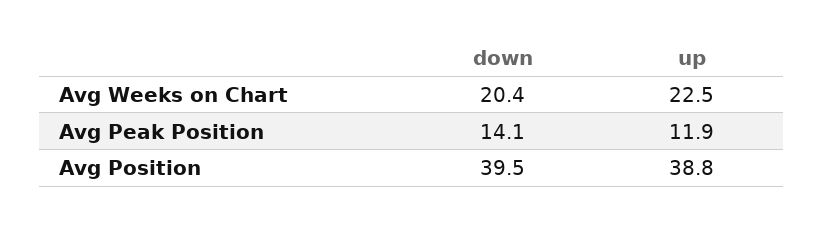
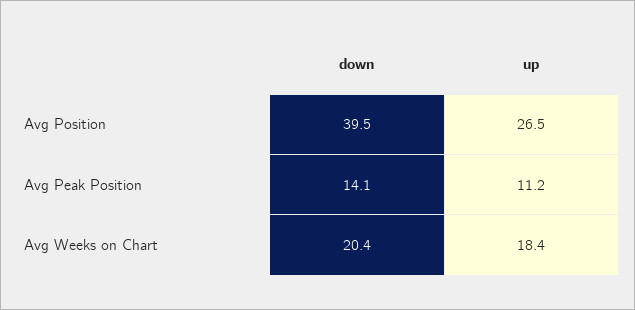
  {
    "down": {
      "Avg Weeks on Chart": 20.4,
      "Avg Peak Position": 14.1,
      "Avg Position": 39.5
    },
    "up": {
-     "Avg Weeks on Chart": 22.5,
+     "Avg Weeks on Chart": 18.4,
-     "Avg Peak Position": 11.9,
+     "Avg Peak Position": 11.2,
-     "Avg Position": 38.8
+     "Avg Position": 26.5
    }
  }

